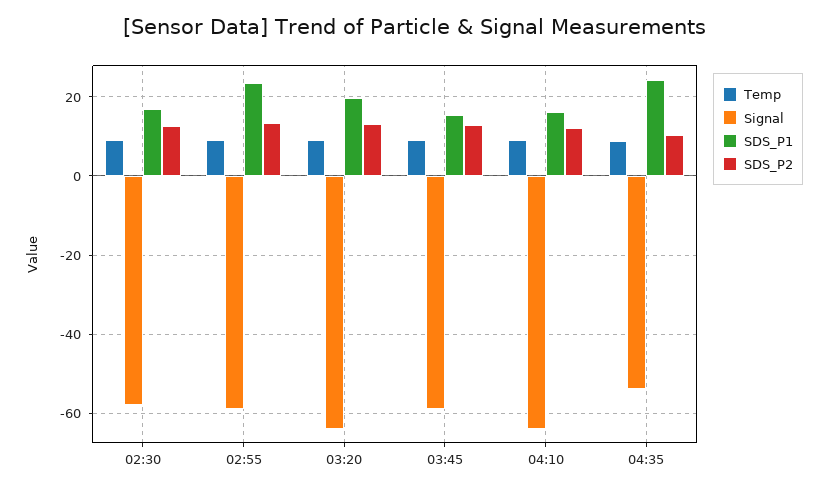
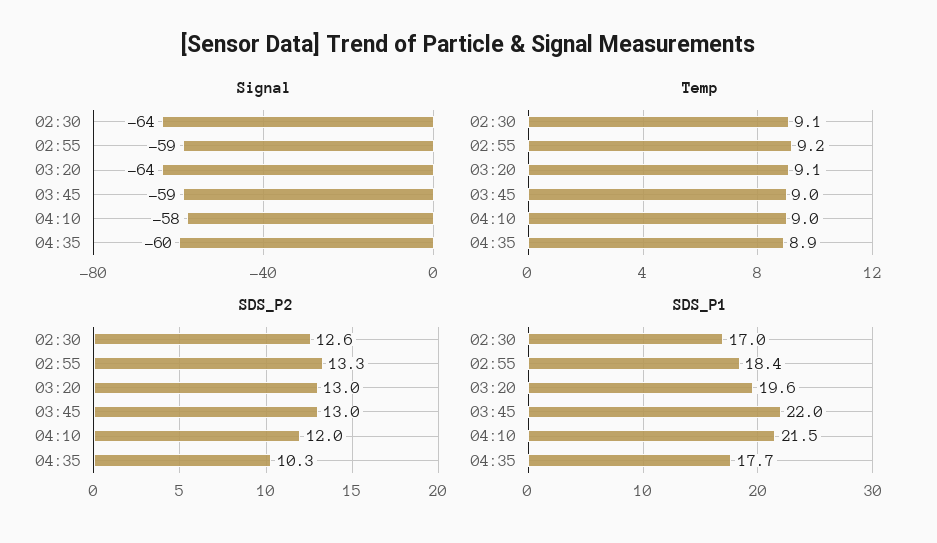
  {
    "Temp": {
      "02:30": 9.1,
      "02:55": 9.2,
      "03:20": 9.1,
      "03:45": 9,
      "04:10": 9,
      "04:35": 8.9
    },
    "Signal": {
-     "02:30": -58,
+     "02:30": -64,
      "02:55": -59,
      "03:20": -64,
      "03:45": -59,
-     "04:10": -64,
+     "04:10": -58,
-     "04:35": -54
+     "04:35": -60
    },
    "SDS_P1": {
      "02:30": 17,
-     "02:55": 24,
+     "02:55": 18.4,
      "03:20": 19.6,
-     "03:45": 16,
+     "03:45": 22,
-     "04:10": 16,
+     "04:10": 21.5,
-     "04:35": 24
+     "04:35": 17.7
    },
    "SDS_P2": {
      "02:30": 12.6,
      "02:55": 13.3,
      "03:20": 13,
      "03:45": 13,
      "04:10": 12,
      "04:35": 10.3
    }
  }

